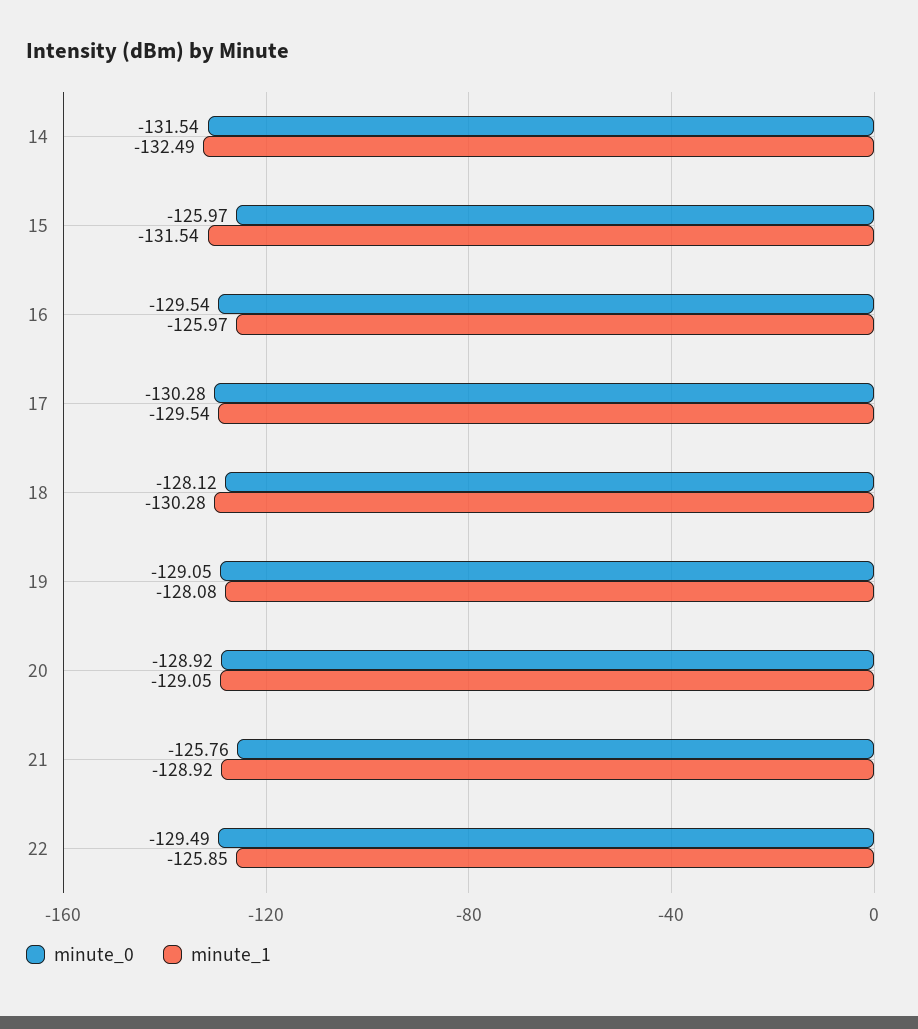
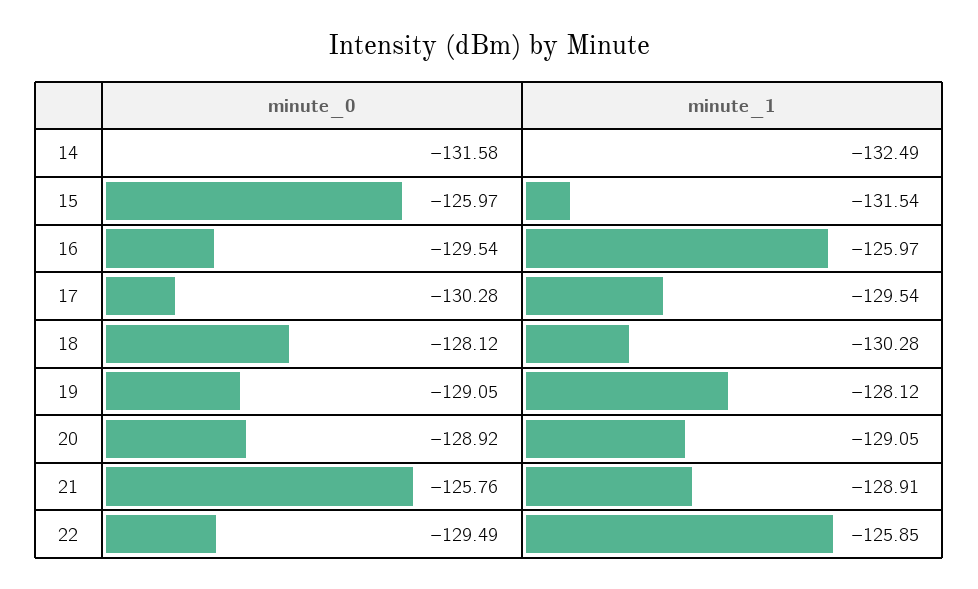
  {
    "minute_0": {
-     "14": -131.54,
+     "14": -131.58,
      "15": -125.97,
      "16": -129.54,
      "17": -130.28,
      "18": -128.12,
      "19": -129.05,
      "20": -128.92,
      "21": -125.76,
      "22": -129.49
    },
    "minute_1": {
      "14": -132.49,
      "15": -131.54,
      "16": -125.97,
      "17": -129.54,
      "18": -130.28,
-     "19": -128.08,
+     "19": -128.12,
      "20": -129.05,
-     "21": -128.92,
+     "21": -128.91,
      "22": -125.85
    }
  }

